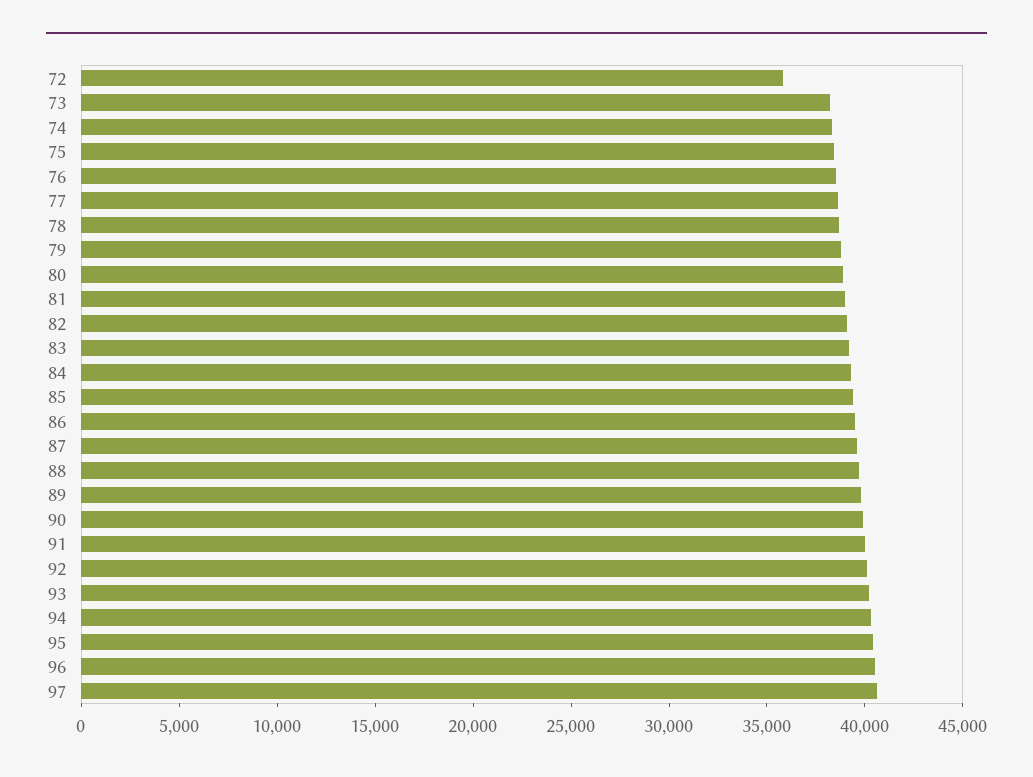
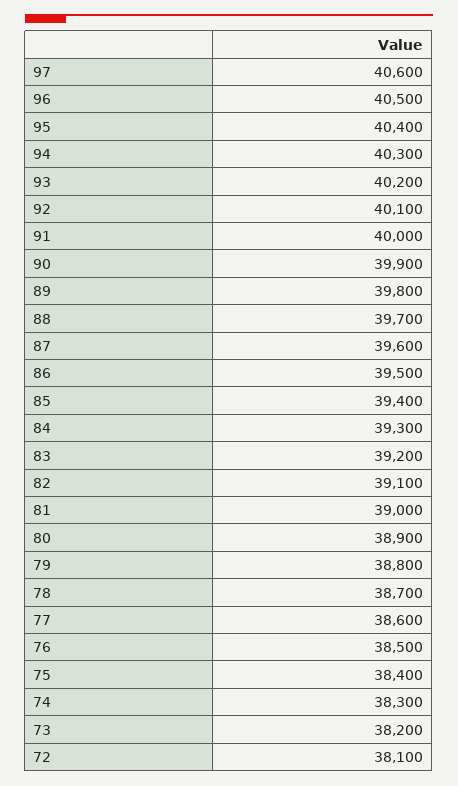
  {
-   "72": 36000,
+   "72": 38100,
    "73": 38200,
    "74": 38300,
    "75": 38400,
    "76": 38500,
    "77": 38600,
    "78": 38700,
    "79": 38800,
    "80": 38900,
    "81": 39000,
    "82": 39100,
    "83": 39200,
    "84": 39300,
    "85": 39400,
    "86": 39500,
    "87": 39600,
    "88": 39700,
    "89": 39800,
    "90": 39900,
    "91": 40000,
    "92": 40100,
    "93": 40200,
    "94": 40300,
    "95": 40400,
    "96": 40500,
    "97": 40600
  }

